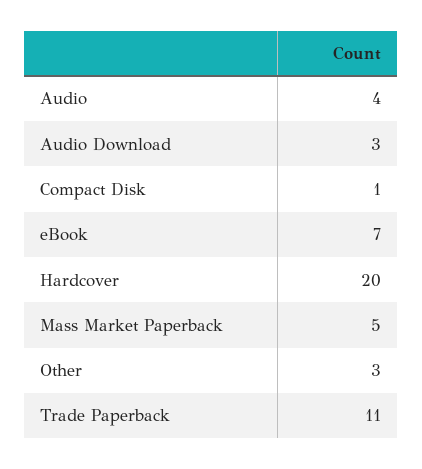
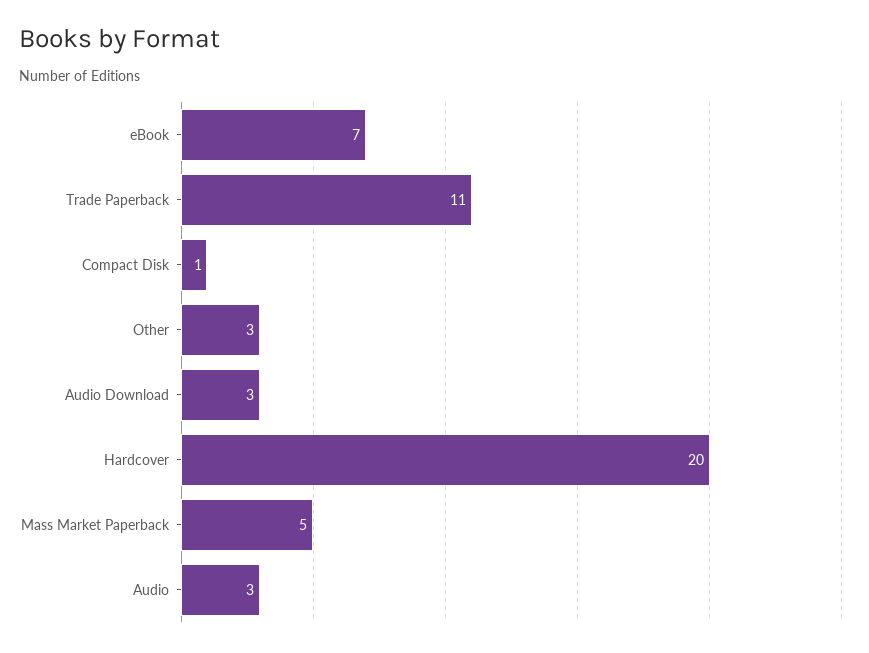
  {
-   "Audio": 4,
+   "Audio": 3,
    "Audio Download": 3,
    "Compact Disk": 1,
    "eBook": 7,
    "Hardcover": 20,
    "Mass Market Paperback": 5,
    "Other": 3,
    "Trade Paperback": 11
  }

